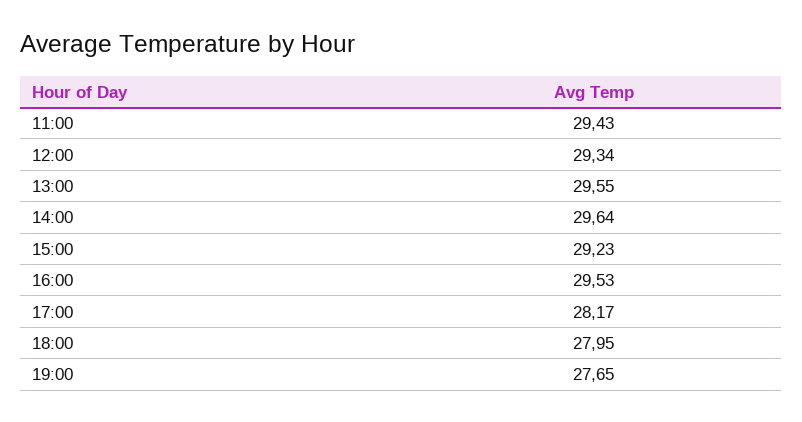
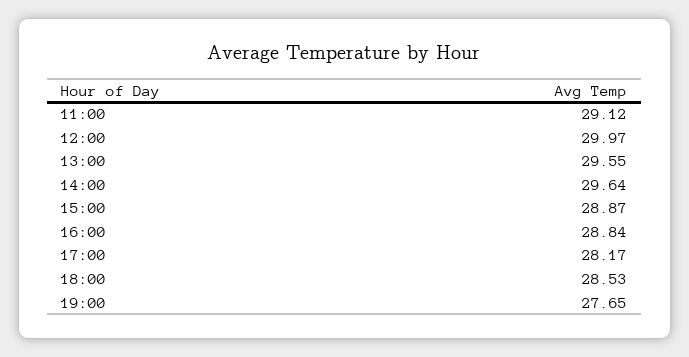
  {
-   "11:00": 29.43,
+   "11:00": 29.12,
-   "12:00": 29.34,
+   "12:00": 29.97,
    "13:00": 29.55,
    "14:00": 29.64,
-   "15:00": 29.23,
+   "15:00": 28.87,
-   "16:00": 29.53,
+   "16:00": 28.84,
    "17:00": 28.17,
-   "18:00": 27.95,
+   "18:00": 28.53,
    "19:00": 27.65
  }

